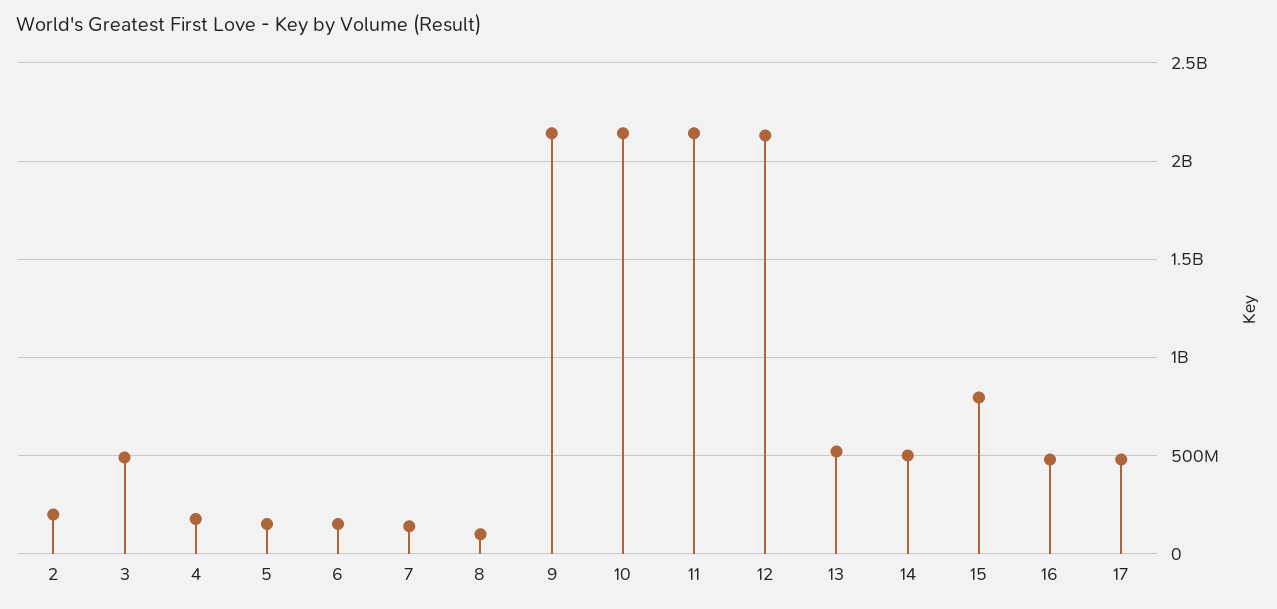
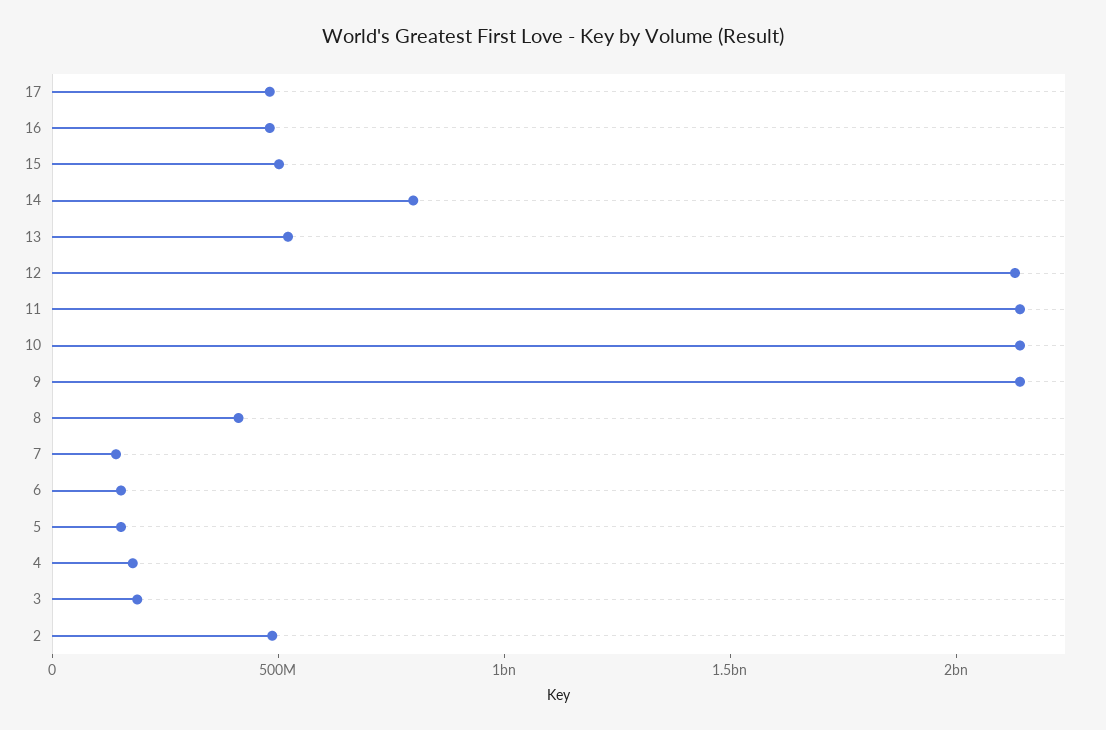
  {
-   "2": 200000000,
+   "2": 500000000,
-   "3": 500000000,
+   "3": 200000000,
    "4": 200000000,
    "5": 150000000,
    "6": 150000000,
    "7": 150000000,
-   "8": 100000000,
+   "8": 400000000,
    "9": 2150000000,
    "10": 2150000000,
    "11": 2150000000,
    "12": 2150000000,
    "13": 500000000,
-   "14": 500000000,
+   "14": 800000000,
-   "15": 800000000,
+   "15": 500000000,
    "16": 500000000,
    "17": 500000000
  }

